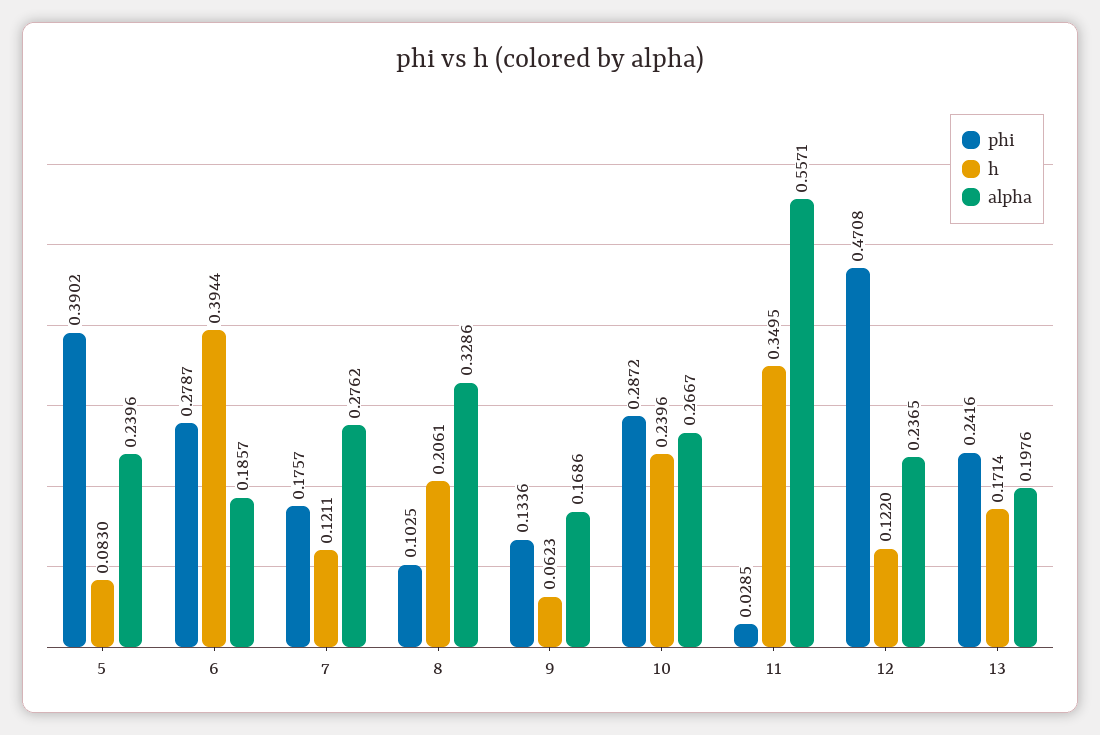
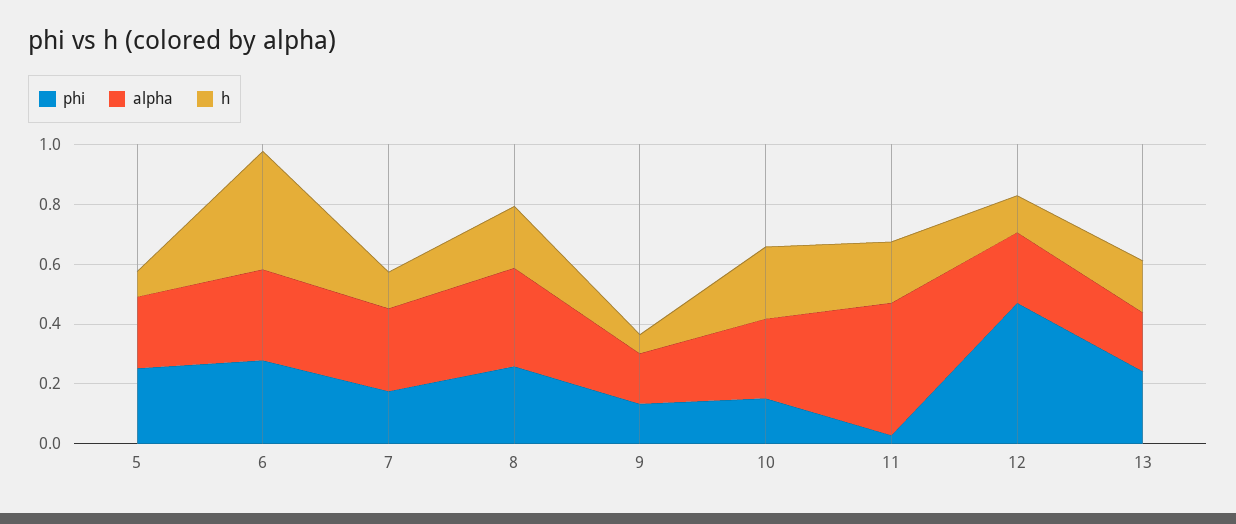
  {
    "phi": {
-     "5": 0.3902,
+     "5": 0.25,
      "6": 0.2787,
      "7": 0.1757,
-     "8": 0.1025,
+     "8": 0.25,
      "9": 0.1336,
-     "10": 0.2872,
+     "10": 0.15,
      "11": 0.0285,
      "12": 0.4708,
      "13": 0.2416
    },
    "h": {
      "5": 0.083,
      "6": 0.3944,
      "7": 0.1211,
      "8": 0.2061,
      "9": 0.0623,
      "10": 0.2396,
-     "11": 0.3495,
+     "11": 0.2,
      "12": 0.122,
      "13": 0.1714
    },
    "alpha": {
      "5": 0.2396,
-     "6": 0.1857,
+     "6": 0.3,
      "7": 0.2762,
      "8": 0.3286,
      "9": 0.1686,
      "10": 0.2667,
-     "11": 0.5571,
+     "11": 0.45,
      "12": 0.2365,
      "13": 0.1976
    }
  }

